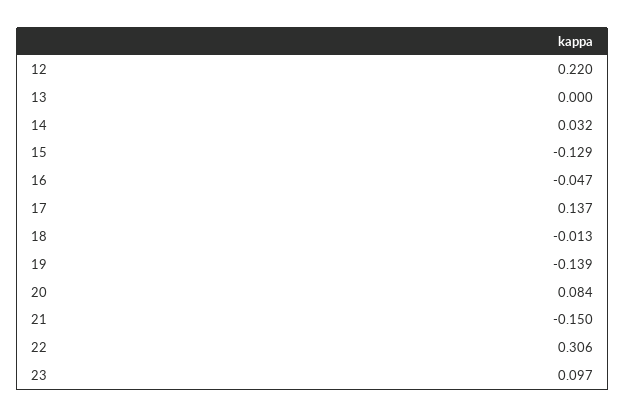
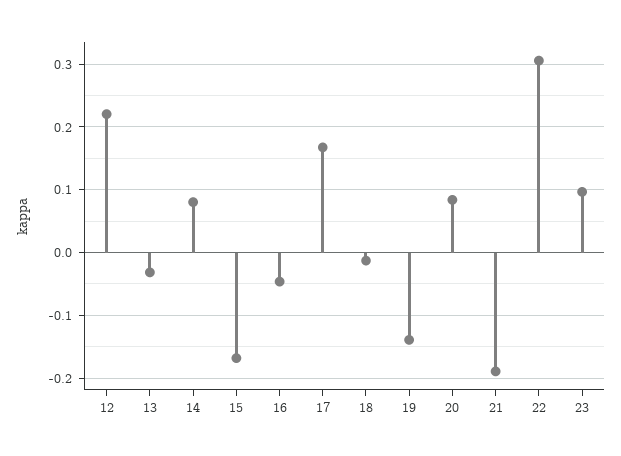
  {
    "12": 0.22,
-   "13": 0,
+   "13": -0.03,
-   "14": 0.032,
+   "14": 0.08,
-   "15": -0.129,
+   "15": -0.17,
    "16": -0.047,
-   "17": 0.137,
+   "17": 0.17,
    "18": -0.013,
    "19": -0.139,
    "20": 0.084,
-   "21": -0.15,
+   "21": -0.19,
    "22": 0.306,
    "23": 0.097
  }

